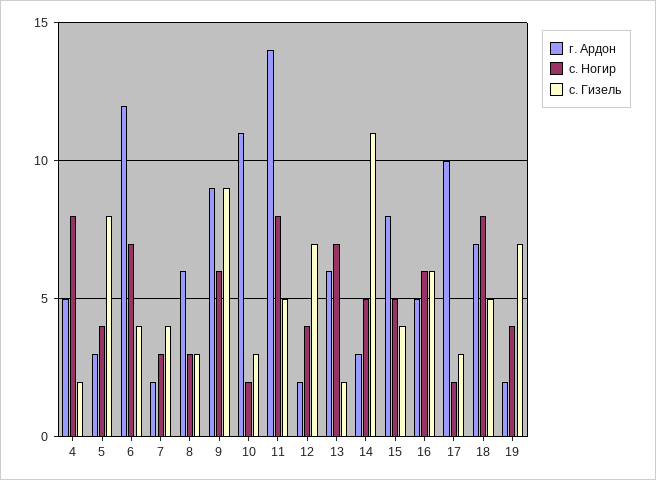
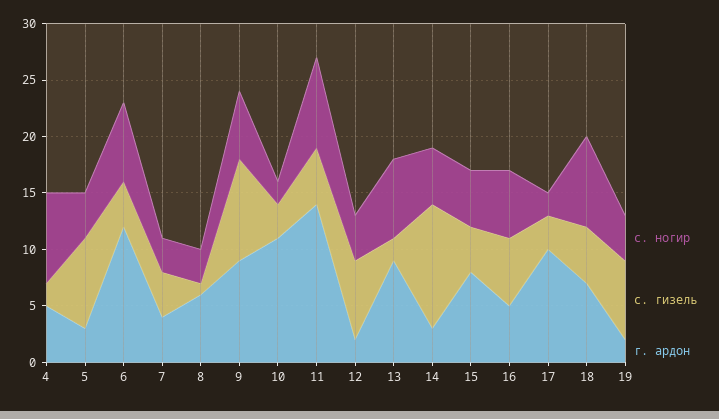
  {
    "г. Ардон": {
      "4": 5,
      "5": 3,
      "6": 12,
-     "7": 2,
+     "7": 4,
      "8": 6,
      "9": 9,
      "10": 11,
      "11": 14,
      "12": 2,
-     "13": 6,
+     "13": 9,
      "14": 3,
      "15": 8,
      "16": 5,
      "17": 10,
      "18": 7,
      "19": 2
    },
    "с. Ногир": {
      "4": 8,
      "5": 4,
      "6": 7,
      "7": 3,
      "8": 3,
      "9": 6,
      "10": 2,
      "11": 8,
      "12": 4,
      "13": 7,
      "14": 5,
      "15": 5,
      "16": 6,
      "17": 2,
      "18": 8,
      "19": 4
    },
    "с. Гизель": {
      "4": 2,
      "5": 8,
      "6": 4,
      "7": 4,
-     "8": 3,
+     "8": 1,
      "9": 9,
      "10": 3,
      "11": 5,
      "12": 7,
      "13": 2,
      "14": 11,
      "15": 4,
      "16": 6,
      "17": 3,
      "18": 5,
      "19": 7
    }
  }

